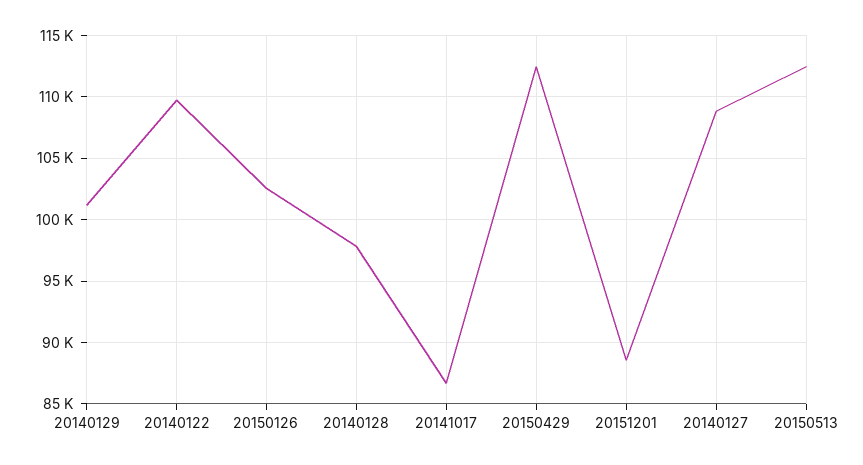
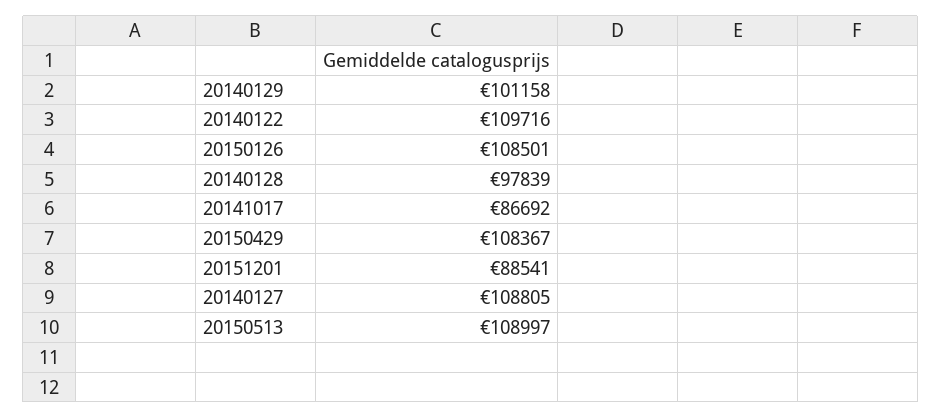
  {
    "20140129": 101158,
    "20140122": 109716,
-   "20150126": 102500,
+   "20150126": 108501,
    "20140128": 97839,
    "20141017": 86692,
-   "20150429": 112500,
+   "20150429": 108367,
    "20151201": 88541,
    "20140127": 108805,
-   "20150513": 112500
+   "20150513": 108997
  }

